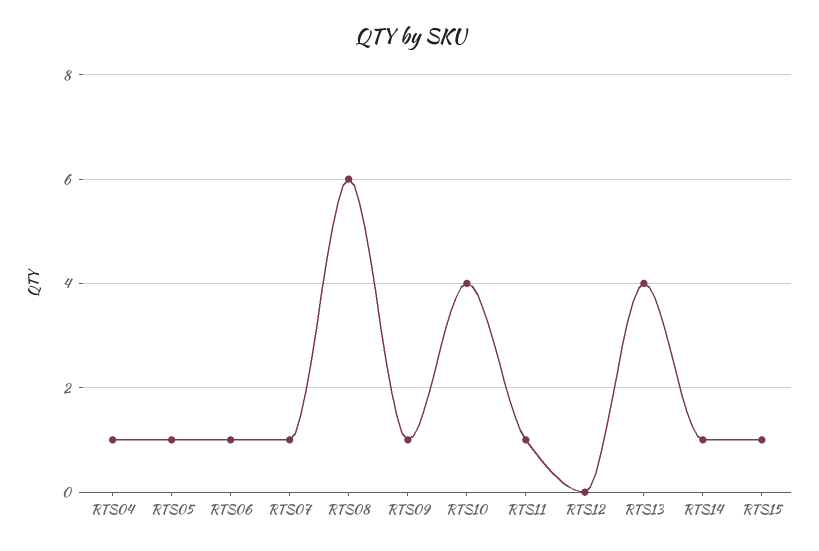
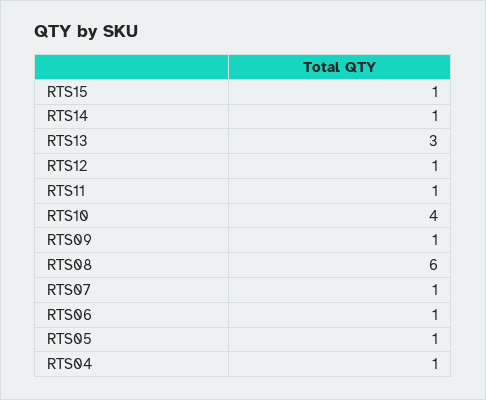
  {
    "RTS04": 1,
    "RTS05": 1,
    "RTS06": 1,
    "RTS07": 1,
    "RTS08": 6,
    "RTS09": 1,
    "RTS10": 4,
    "RTS11": 1,
-   "RTS12": 0,
+   "RTS12": 1,
-   "RTS13": 4,
+   "RTS13": 3,
    "RTS14": 1,
    "RTS15": 1
  }

